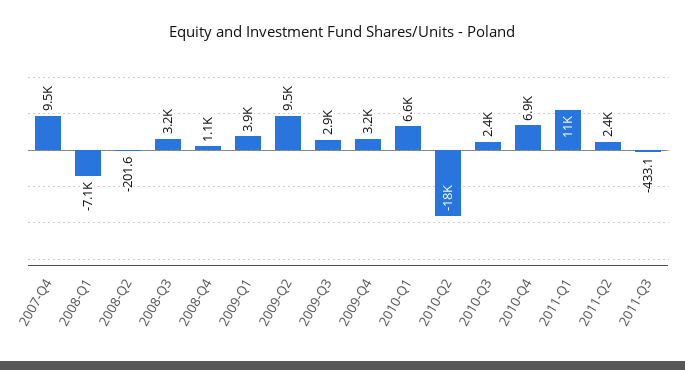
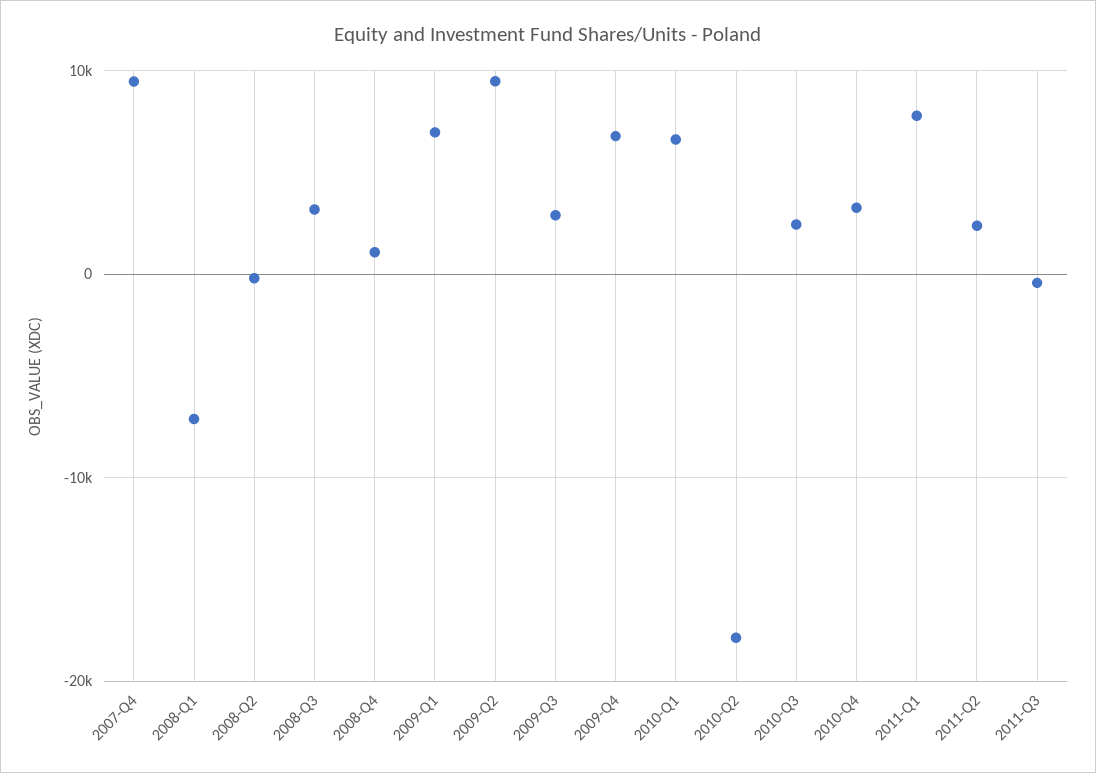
  {
    "2007-Q4": 9500,
    "2008-Q1": -7100,
    "2008-Q2": -201.6,
    "2008-Q3": 3200,
    "2008-Q4": 1100,
-   "2009-Q1": 3900,
+   "2009-Q1": 7000,
    "2009-Q2": 9500,
    "2009-Q3": 2900,
-   "2009-Q4": 3200,
+   "2009-Q4": 7000,
    "2010-Q1": 6600,
    "2010-Q2": -18000,
    "2010-Q3": 2400,
-   "2010-Q4": 6900,
+   "2010-Q4": 3000,
-   "2011-Q1": 11000,
+   "2011-Q1": 8000,
    "2011-Q2": 2400,
    "2011-Q3": -433.1
  }

